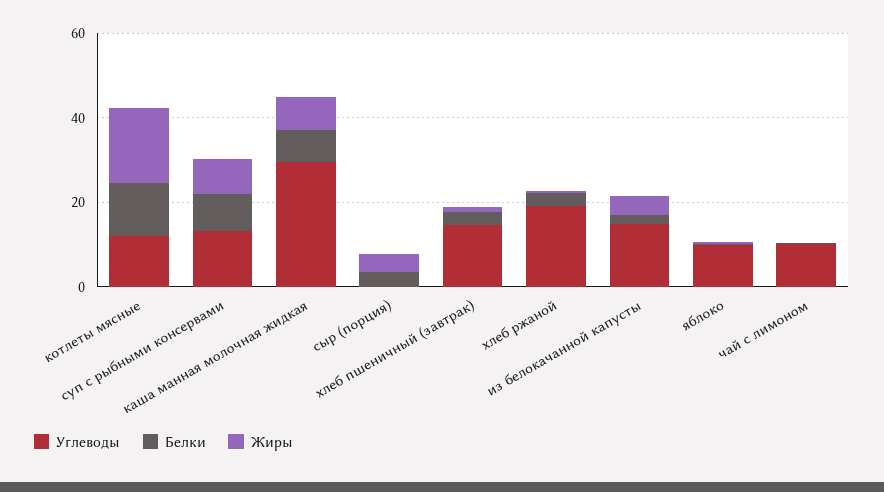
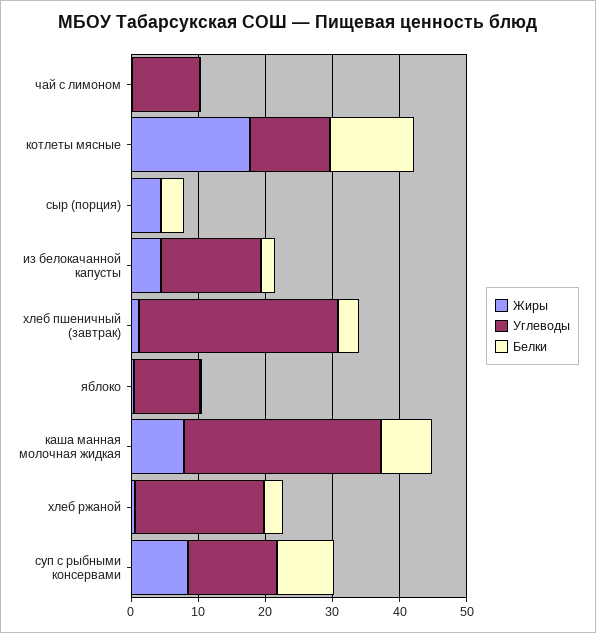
  {
    "Углеводы": {
      "котлеты мясные": 12,
      "суп с рыбными консервами": 14,
      "каша манная молочная жидкая": 30,
      "сыр (порция)": 0,
-     "хлеб пшеничный (завтрак)": 15,
+     "хлеб пшеничный (завтрак)": 30,
      "хлеб ржаной": 20,
      "из белокачанной капусты": 14,
      "яблоко": 10,
      "чай с лимоном": 10
    },
    "Белки": {
      "котлеты мясные": 12,
      "суп с рыбными консервами": 8,
      "каша манная молочная жидкая": 8,
      "сыр (порция)": 4,
      "хлеб пшеничный (завтрак)": 4,
      "хлеб ржаной": 2,
      "из белокачанной капусты": 2,
      "яблоко": 0,
      "чай с лимоном": 0
    },
    "Жиры": {
      "котлеты мясные": 18,
      "суп с рыбными консервами": 8,
      "каша манная молочная жидкая": 8,
      "сыр (порция)": 4,
      "хлеб пшеничный (завтрак)": 2,
      "хлеб ржаной": 0,
      "из белокачанной капусты": 4,
      "яблоко": 0,
      "чай с лимоном": 0
    }
  }

